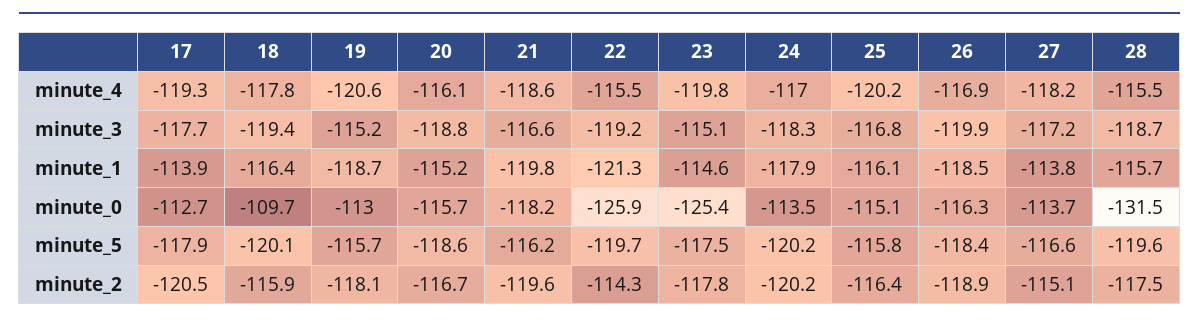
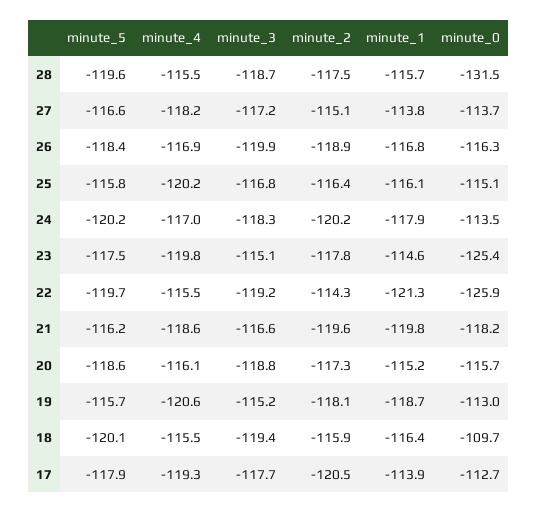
  {
    "17": {
      "minute_4": -119.3,
      "minute_3": -117.7,
      "minute_1": -113.9,
      "minute_0": -112.7,
      "minute_5": -117.9,
      "minute_2": -120.5
    },
    "18": {
-     "minute_4": -117.8,
+     "minute_4": -115.5,
      "minute_3": -119.4,
      "minute_1": -116.4,
      "minute_0": -109.7,
      "minute_5": -120.1,
      "minute_2": -115.9
    },
    "19": {
      "minute_4": -120.6,
      "minute_3": -115.2,
      "minute_1": -118.7,
      "minute_0": -113,
      "minute_5": -115.7,
      "minute_2": -118.1
    },
    "20": {
      "minute_4": -116.1,
      "minute_3": -118.8,
      "minute_1": -115.2,
      "minute_0": -115.7,
      "minute_5": -118.6,
-     "minute_2": -116.7
+     "minute_2": -117.3
    },
    "21": {
      "minute_4": -118.6,
      "minute_3": -116.6,
      "minute_1": -119.8,
      "minute_0": -118.2,
      "minute_5": -116.2,
      "minute_2": -119.6
    },
    "22": {
      "minute_4": -115.5,
      "minute_3": -119.2,
      "minute_1": -121.3,
      "minute_0": -125.9,
      "minute_5": -119.7,
      "minute_2": -114.3
    },
    "23": {
      "minute_4": -119.8,
      "minute_3": -115.1,
      "minute_1": -114.6,
      "minute_0": -125.4,
      "minute_5": -117.5,
      "minute_2": -117.8
    },
    "24": {
      "minute_4": -117,
      "minute_3": -118.3,
      "minute_1": -117.9,
      "minute_0": -113.5,
      "minute_5": -120.2,
      "minute_2": -120.2
    },
    "25": {
      "minute_4": -120.2,
      "minute_3": -116.8,
      "minute_1": -116.1,
      "minute_0": -115.1,
      "minute_5": -115.8,
      "minute_2": -116.4
    },
    "26": {
      "minute_4": -116.9,
      "minute_3": -119.9,
-     "minute_1": -118.5,
+     "minute_1": -116.8,
      "minute_0": -116.3,
      "minute_5": -118.4,
      "minute_2": -118.9
    },
    "27": {
      "minute_4": -118.2,
      "minute_3": -117.2,
      "minute_1": -113.8,
      "minute_0": -113.7,
      "minute_5": -116.6,
      "minute_2": -115.1
    },
    "28": {
      "minute_4": -115.5,
      "minute_3": -118.7,
      "minute_1": -115.7,
      "minute_0": -131.5,
      "minute_5": -119.6,
      "minute_2": -117.5
    }
  }

